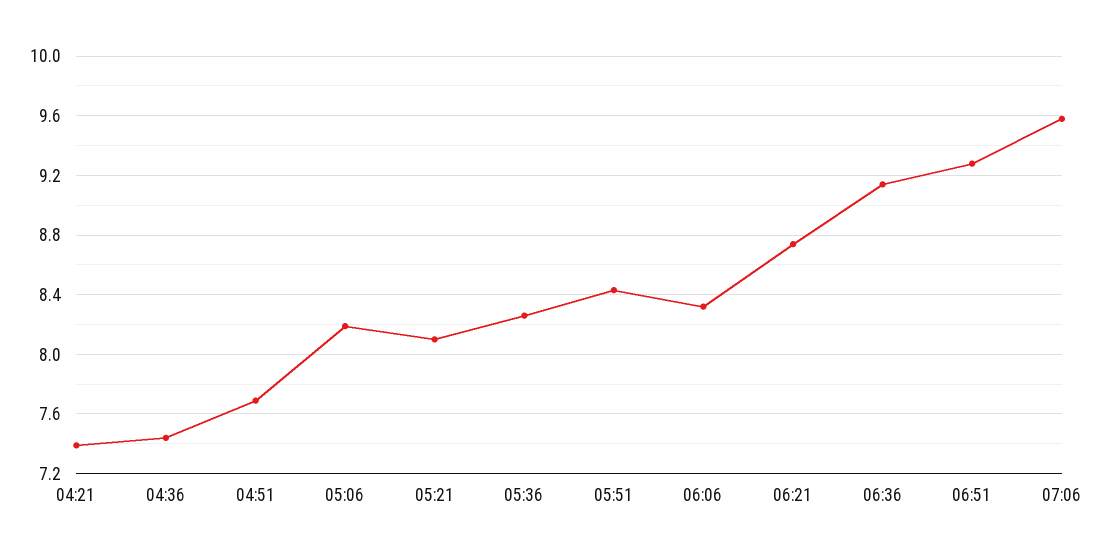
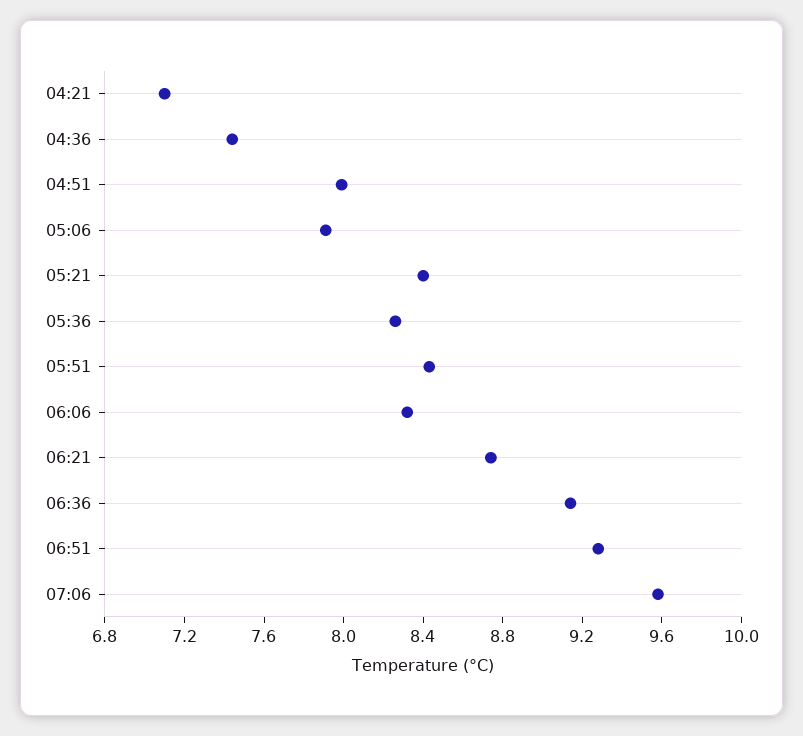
  {
-   "04:21": 7.4,
+   "04:21": 7.1,
    "04:36": 7.45,
-   "04:51": 7.7,
+   "04:51": 8,
-   "05:06": 8.2,
+   "05:06": 7.9,
-   "05:21": 8.1,
+   "05:21": 8.4,
    "05:36": 8.25,
    "05:51": 8.45,
    "06:06": 8.3,
    "06:21": 8.75,
    "06:36": 9.15,
    "06:51": 9.3,
    "07:06": 9.6
  }

